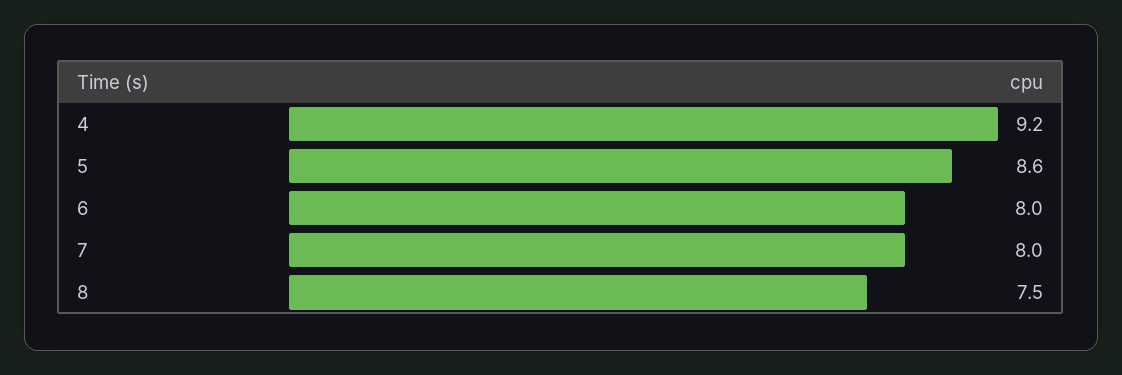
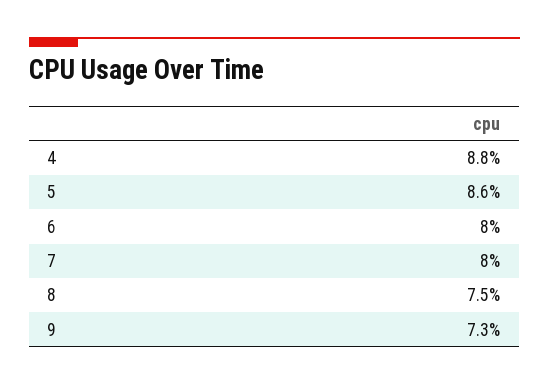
  {
-   "4": 9.2,
+   "4": 8.8,
    "5": 8.6,
    "6": 8,
    "7": 8,
-   "8": 7.5
+   "8": 7.5,
+   "9": 7.3
  }

